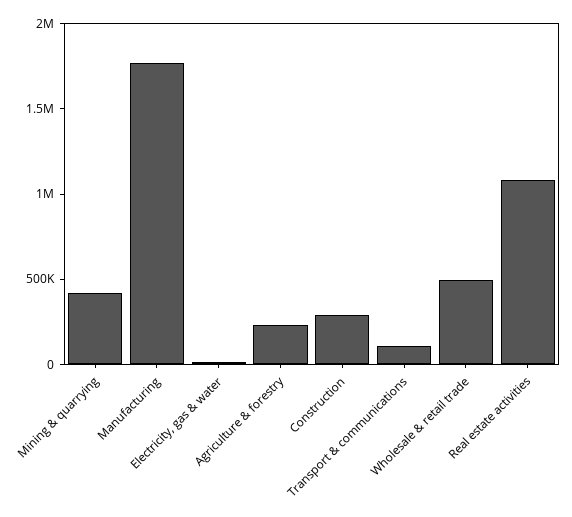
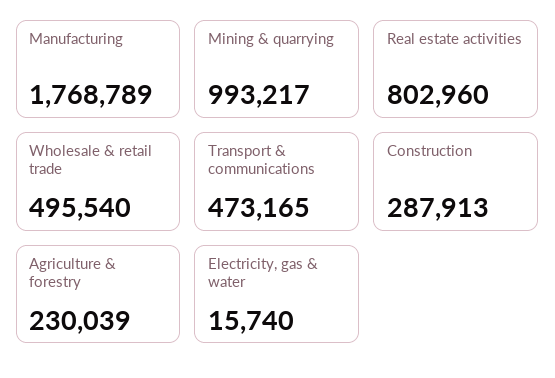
  {
-   "Mining & quarrying": 400000,
+   "Mining & quarrying": 993217,
    "Manufacturing": 1768789,
    "Electricity, gas & water": 15740,
    "Agriculture & forestry": 230039,
    "Construction": 287913,
-   "Transport & communications": 100000,
+   "Transport & communications": 473165,
    "Wholesale & retail trade": 495540,
-   "Real estate activities": 1100000
+   "Real estate activities": 802960
  }

